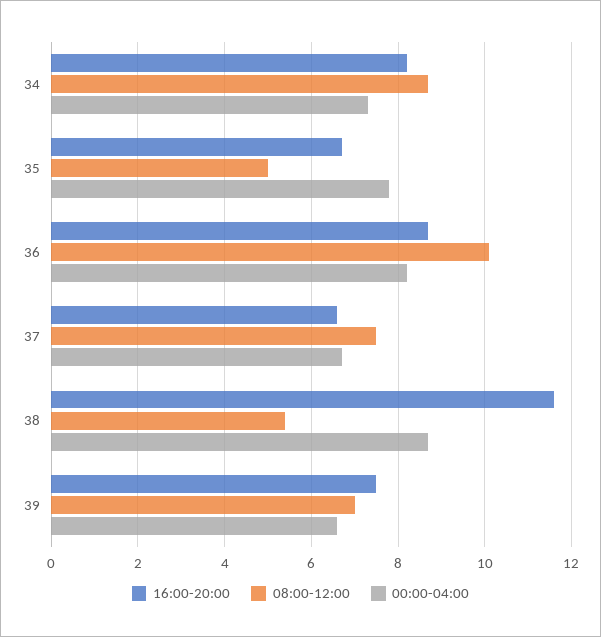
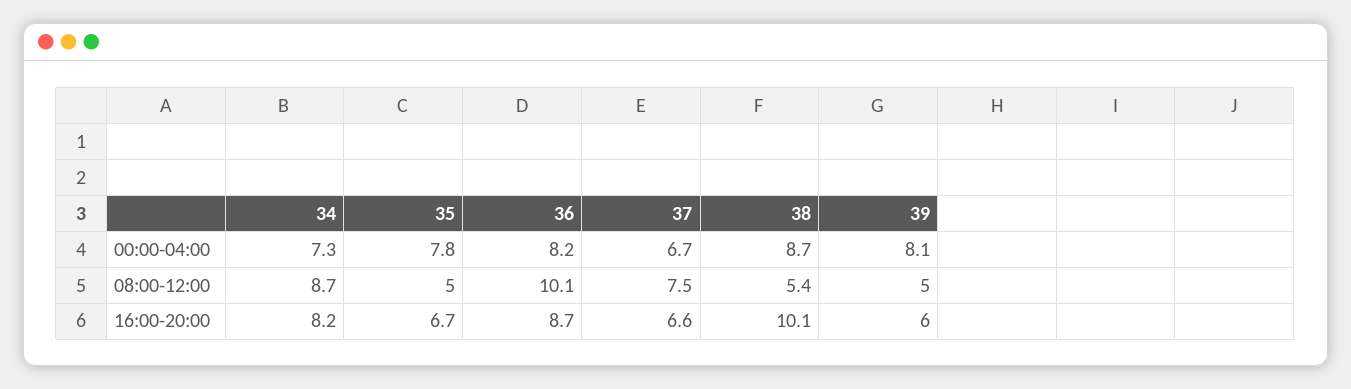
  {
    "16:00-20:00": {
      "34": 8.2,
      "35": 6.7,
      "36": 8.7,
      "37": 6.6,
-     "38": 11.5,
+     "38": 10.1,
-     "39": 7.5
+     "39": 6
    },
    "08:00-12:00": {
      "34": 8.7,
      "35": 5,
      "36": 10.1,
      "37": 7.5,
      "38": 5.4,
-     "39": 7
+     "39": 5
    },
    "00:00-04:00": {
      "34": 7.3,
      "35": 7.8,
      "36": 8.2,
      "37": 6.7,
      "38": 8.7,
-     "39": 6.5
+     "39": 8.1
    }
  }

